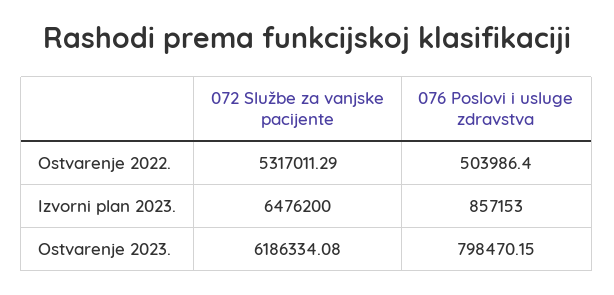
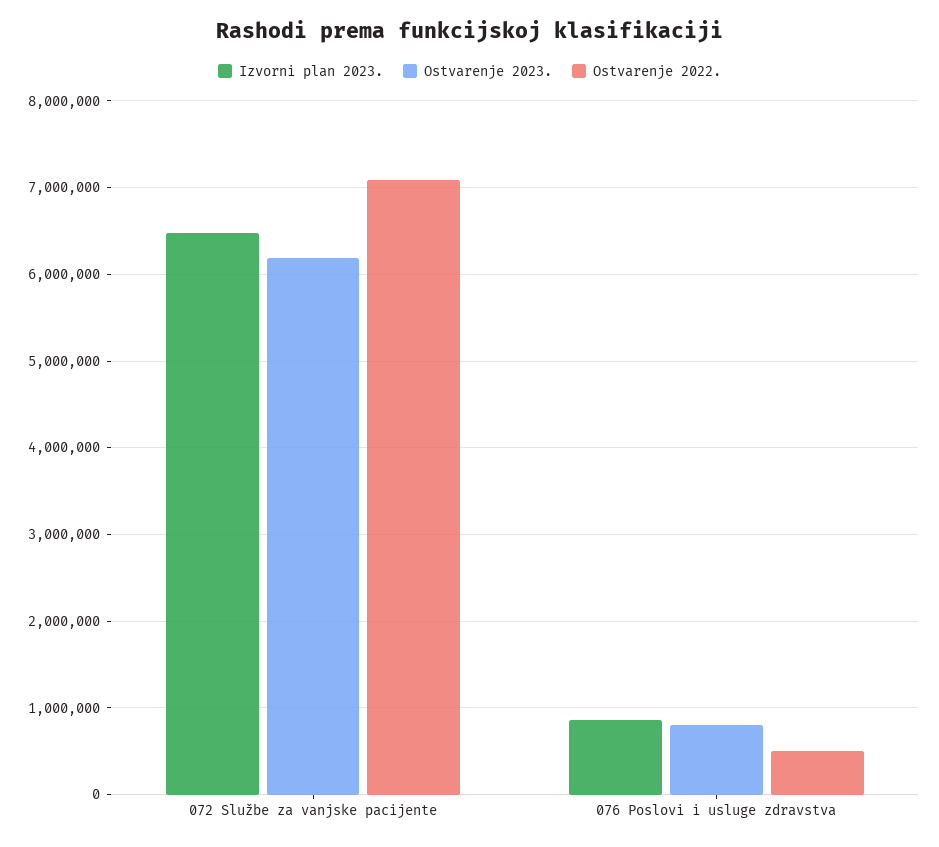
  {
    "Ostvarenje 2022.": {
-     "072 Službe za vanjske pacijente": 5317011.29,
+     "072 Službe za vanjske pacijente": 7100000,
      "076 Poslovi i usluge zdravstva": 503986.4
    },
    "Izvorni plan 2023.": {
      "072 Službe za vanjske pacijente": 6476200,
      "076 Poslovi i usluge zdravstva": 857153
    },
    "Ostvarenje 2023.": {
      "072 Službe za vanjske pacijente": 6186334.08,
      "076 Poslovi i usluge zdravstva": 798470.15
    }
  }

